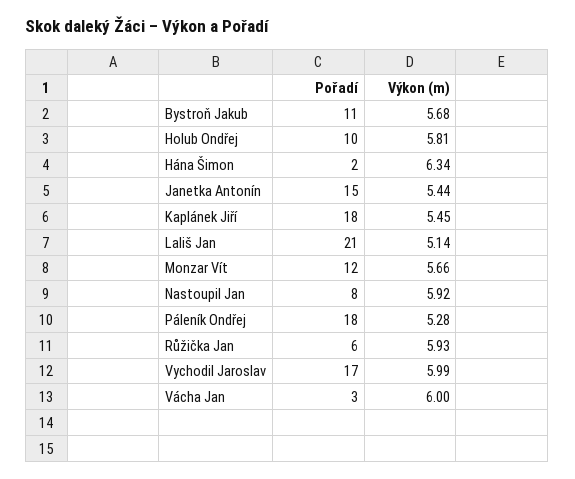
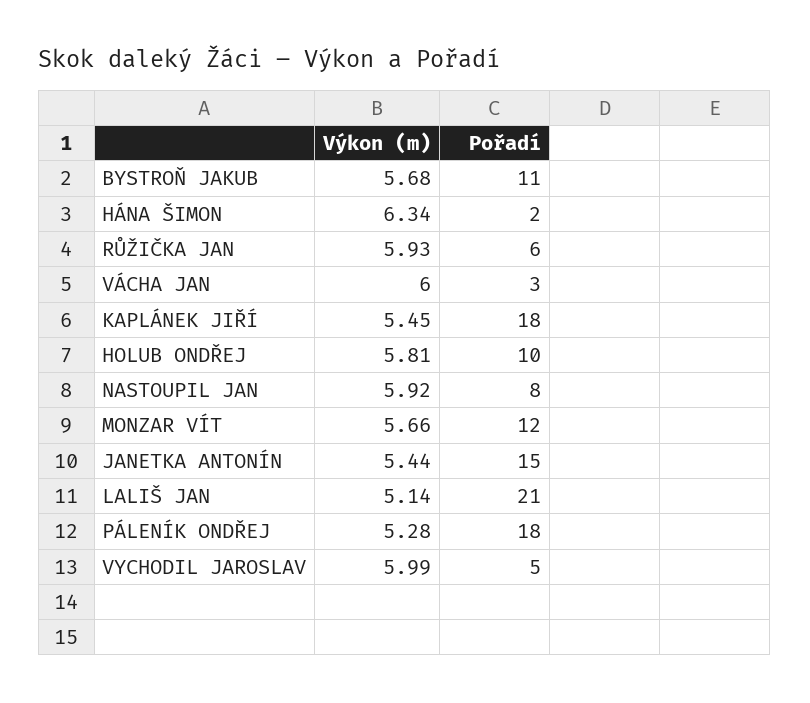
  {
    "Pořadí": {
      "Bystroň Jakub": 11,
      "Holub Ondřej": 10,
      "Hána Šimon": 2,
      "Janetka Antonín": 15,
      "Kaplánek Jiří": 18,
      "Lališ Jan": 21,
      "Monzar Vít": 12,
      "Nastoupil Jan": 8,
      "Páleník Ondřej": 18,
      "Růžička Jan": 6,
-     "Vychodil Jaroslav": 17,
+     "Vychodil Jaroslav": 5,
      "Vácha Jan": 3
    },
    "Výkon (m)": {
      "Bystroň Jakub": 5.68,
      "Holub Ondřej": 5.81,
      "Hána Šimon": 6.34,
      "Janetka Antonín": 5.44,
      "Kaplánek Jiří": 5.45,
      "Lališ Jan": 5.14,
      "Monzar Vít": 5.66,
      "Nastoupil Jan": 5.92,
      "Páleník Ondřej": 5.28,
      "Růžička Jan": 5.93,
      "Vychodil Jaroslav": 5.99,
      "Vácha Jan": 6
    }
  }

